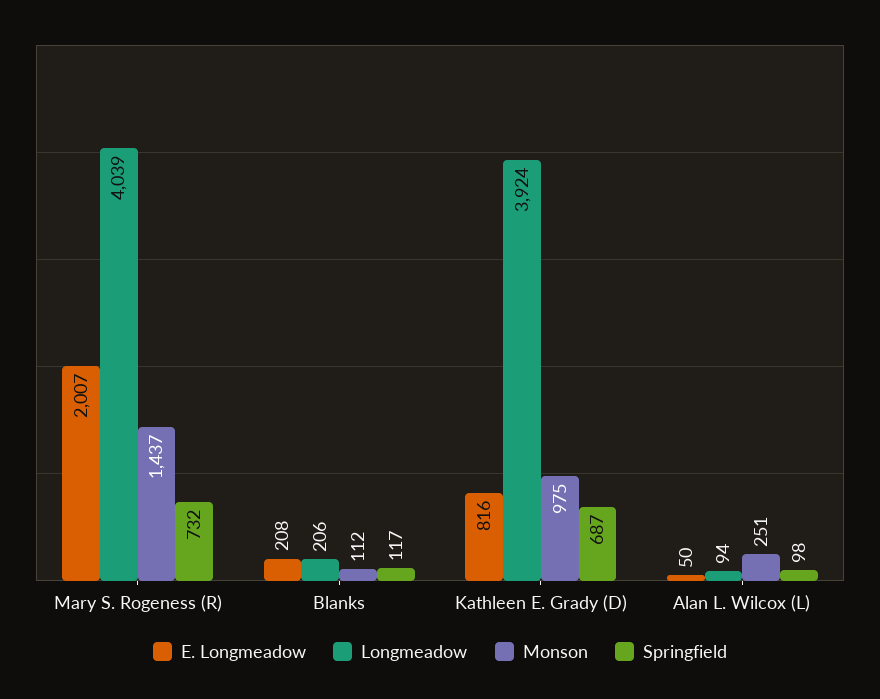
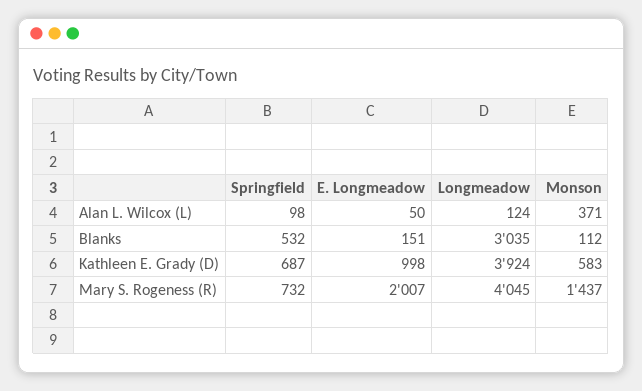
  {
    "E. Longmeadow": {
      "Mary S. Rogeness (R)": 2007,
-     "Blanks": 208,
+     "Blanks": 151,
-     "Kathleen E. Grady (D)": 816,
+     "Kathleen E. Grady (D)": 998,
      "Alan L. Wilcox (L)": 50
    },
    "Longmeadow": {
-     "Mary S. Rogeness (R)": 4039,
+     "Mary S. Rogeness (R)": 4045,
-     "Blanks": 206,
+     "Blanks": 3035,
      "Kathleen E. Grady (D)": 3924,
-     "Alan L. Wilcox (L)": 94
+     "Alan L. Wilcox (L)": 124
    },
    "Monson": {
      "Mary S. Rogeness (R)": 1437,
      "Blanks": 112,
-     "Kathleen E. Grady (D)": 975,
+     "Kathleen E. Grady (D)": 583,
-     "Alan L. Wilcox (L)": 251
+     "Alan L. Wilcox (L)": 371
    },
    "Springfield": {
      "Mary S. Rogeness (R)": 732,
-     "Blanks": 117,
+     "Blanks": 532,
      "Kathleen E. Grady (D)": 687,
      "Alan L. Wilcox (L)": 98
    }
  }

